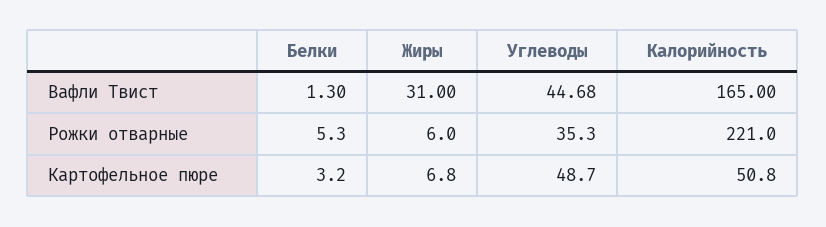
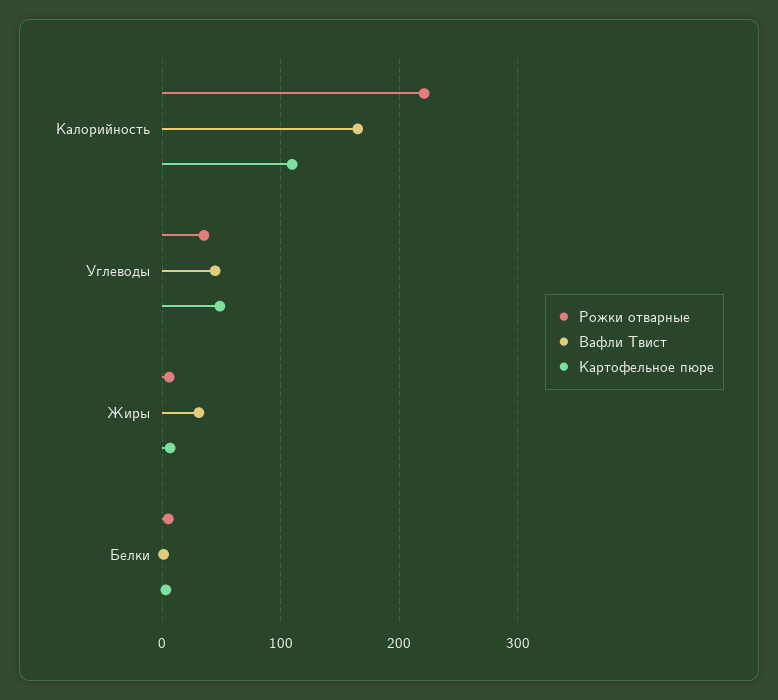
  {
    "Вафли Твист": {
      "Белки": 1.3,
      "Жиры": 31,
      "Углеводы": 44.68,
      "Калорийность": 165
    },
    "Рожки отварные": {
      "Белки": 5.3,
      "Жиры": 6,
      "Углеводы": 35.3,
      "Калорийность": 221
    },
    "Картофельное пюре": {
      "Белки": 3.2,
      "Жиры": 6.8,
      "Углеводы": 48.7,
-     "Калорийность": 50.8
+     "Калорийность": 110
    }
  }

